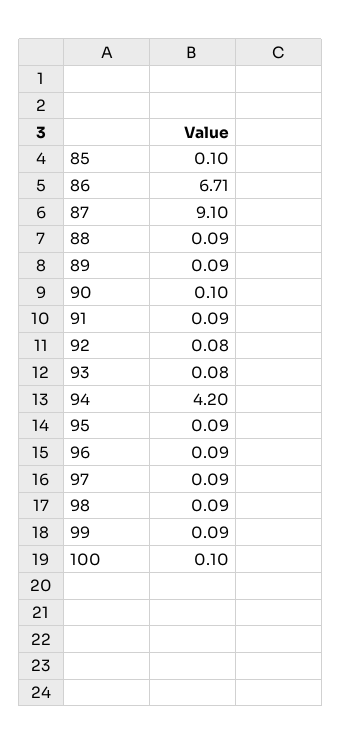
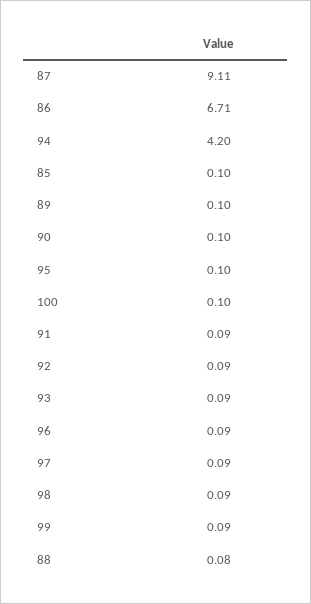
  {
    "85": 0.1,
    "86": 6.71,
-   "87": 9.1,
+   "87": 9.11,
-   "88": 0.09,
+   "88": 0.08,
-   "89": 0.09,
+   "89": 0.1,
    "90": 0.1,
    "91": 0.09,
-   "92": 0.08,
+   "92": 0.09,
-   "93": 0.08,
+   "93": 0.09,
    "94": 4.2,
-   "95": 0.09,
+   "95": 0.1,
    "96": 0.09,
    "97": 0.09,
    "98": 0.09,
    "99": 0.09,
    "100": 0.1
  }

